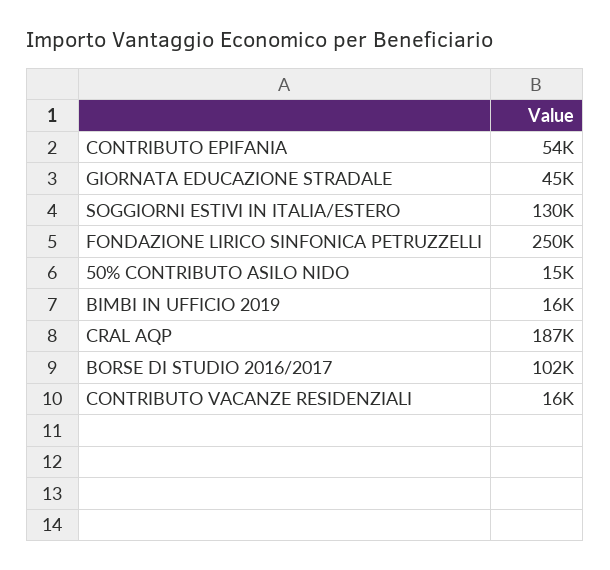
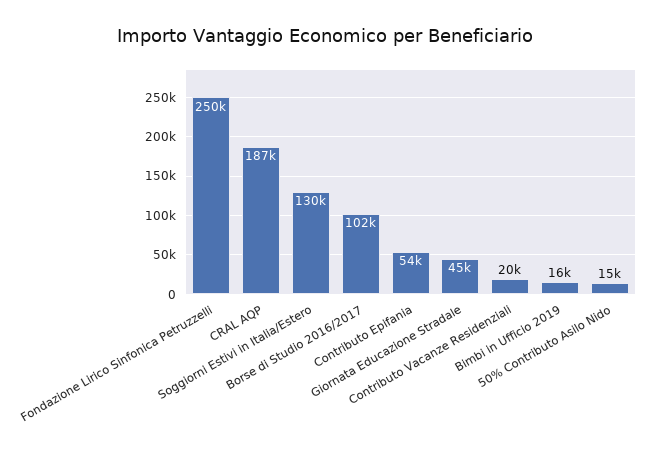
  {
    "CONTRIBUTO EPIFANIA": 54000,
    "GIORNATA EDUCAZIONE STRADALE": 45000,
    "SOGGIORNI ESTIVI IN ITALIA/ESTERO": 130000,
    "FONDAZIONE LIRICO SINFONICA PETRUZZELLI": 250000,
    "50% CONTRIBUTO ASILO NIDO": 15000,
    "BIMBI IN UFFICIO 2019": 16000,
    "CRAL AQP": 187000,
    "BORSE DI STUDIO 2016/2017": 102000,
-   "CONTRIBUTO VACANZE RESIDENZIALI": 16000
+   "CONTRIBUTO VACANZE RESIDENZIALI": 20000
  }

